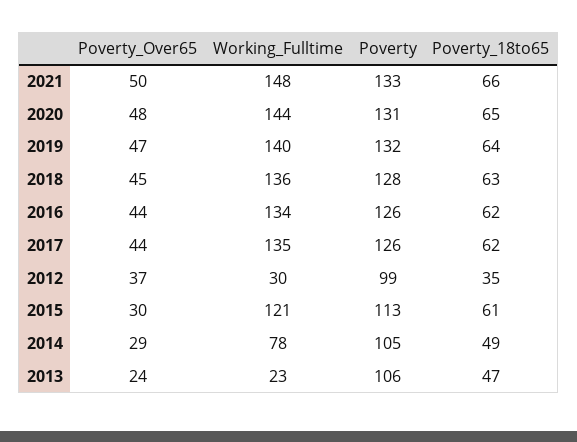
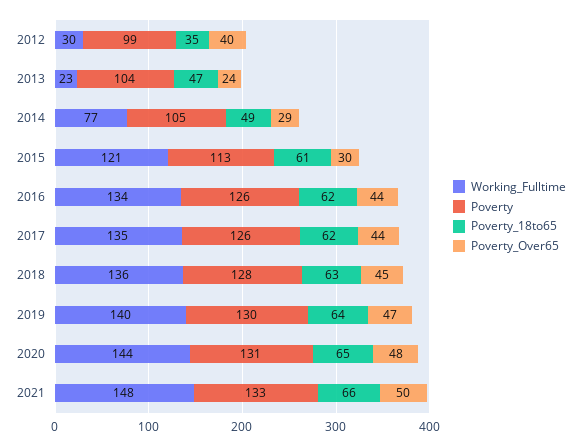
  {
    "Poverty_Over65": {
      "2021": 50,
      "2020": 48,
      "2019": 47,
      "2018": 45,
      "2016": 44,
      "2017": 44,
-     "2012": 37,
+     "2012": 40,
      "2015": 30,
      "2014": 29,
      "2013": 24
    },
    "Working_Fulltime": {
      "2021": 148,
      "2020": 144,
      "2019": 140,
      "2018": 136,
      "2016": 134,
      "2017": 135,
      "2012": 30,
      "2015": 121,
-     "2014": 78,
+     "2014": 77,
      "2013": 23
    },
    "Poverty": {
      "2021": 133,
      "2020": 131,
-     "2019": 132,
+     "2019": 130,
      "2018": 128,
      "2016": 126,
      "2017": 126,
      "2012": 99,
      "2015": 113,
      "2014": 105,
-     "2013": 106
+     "2013": 104
    },
    "Poverty_18to65": {
      "2021": 66,
      "2020": 65,
      "2019": 64,
      "2018": 63,
      "2016": 62,
      "2017": 62,
      "2012": 35,
      "2015": 61,
      "2014": 49,
      "2013": 47
    }
  }

